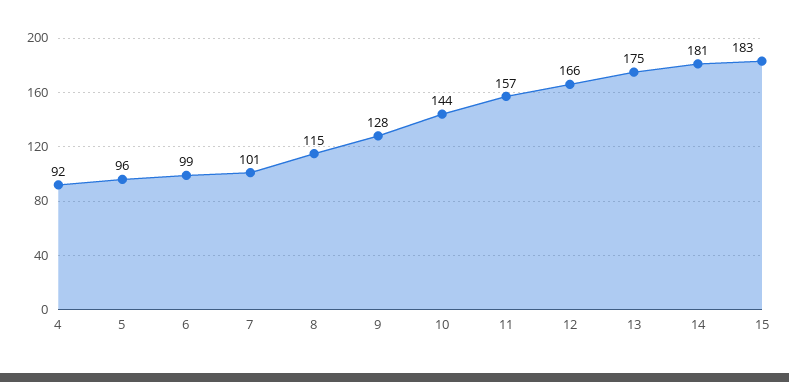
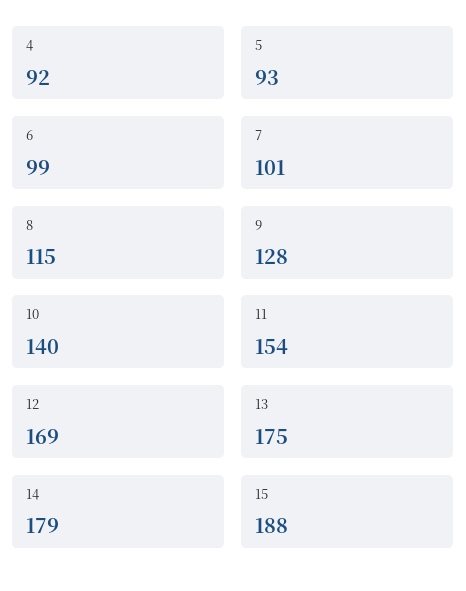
  {
    "4": 92,
-   "5": 96,
+   "5": 93,
    "6": 99,
    "7": 101,
    "8": 115,
    "9": 128,
-   "10": 144,
+   "10": 140,
-   "11": 157,
+   "11": 154,
-   "12": 166,
+   "12": 169,
    "13": 175,
-   "14": 181,
+   "14": 179,
-   "15": 183
+   "15": 188
  }

